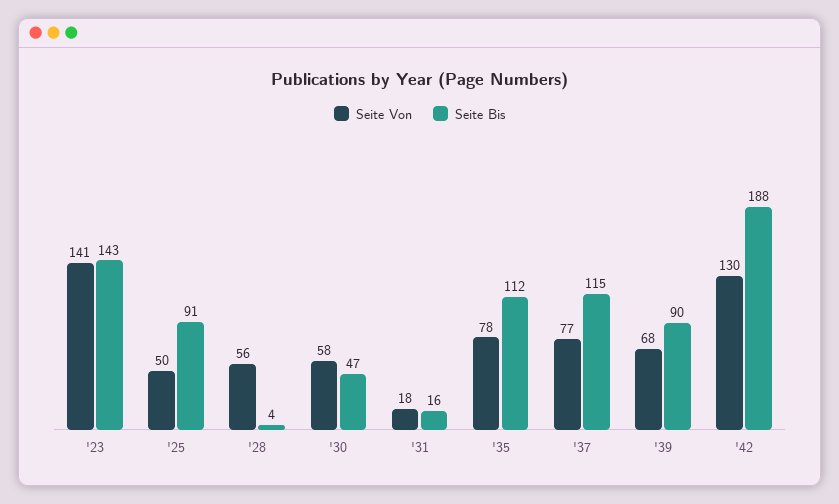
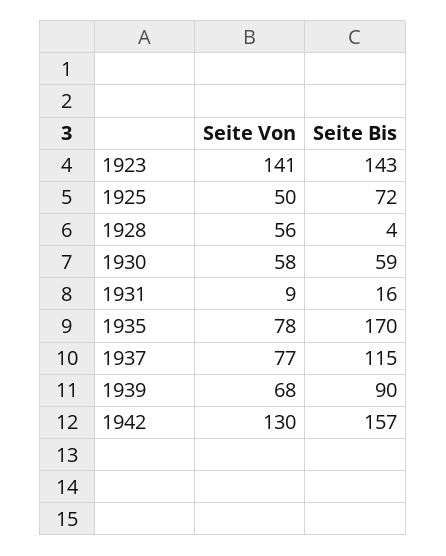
  {
    "Seite Von": {
      "'23": 141,
      "'25": 50,
      "'28": 56,
      "'30": 58,
-     "'31": 18,
+     "'31": 9,
      "'35": 78,
      "'37": 77,
      "'39": 68,
      "'42": 130
    },
    "Seite Bis": {
      "'23": 143,
-     "'25": 91,
+     "'25": 72,
      "'28": 4,
-     "'30": 47,
+     "'30": 59,
      "'31": 16,
-     "'35": 112,
+     "'35": 170,
      "'37": 115,
      "'39": 90,
-     "'42": 188
+     "'42": 157
    }
  }

